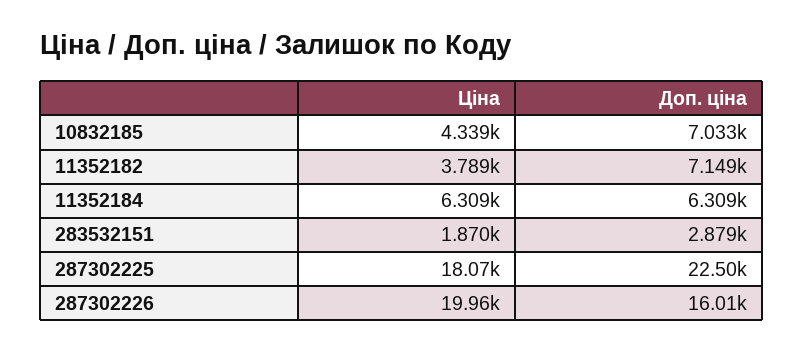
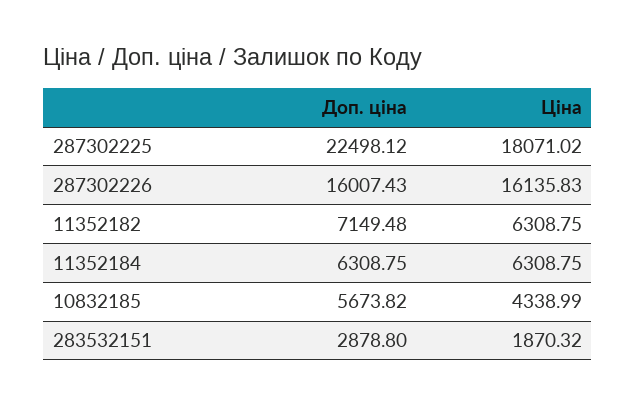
  {
    "Ціна": {
      "10832185": 4338.99,
-     "11352182": 3789,
+     "11352182": 6308.75,
      "11352184": 6308.75,
      "283532151": 1870.32,
      "287302225": 18071.02,
-     "287302226": 19960
+     "287302226": 16135.83
    },
    "Доп. ціна": {
-     "10832185": 7033,
+     "10832185": 5673.82,
      "11352182": 7149.48,
      "11352184": 6308.75,
      "283532151": 2878.8,
      "287302225": 22498.12,
      "287302226": 16007.43
    }
  }

